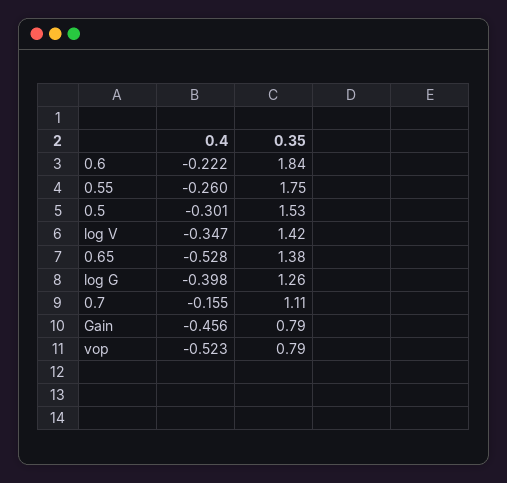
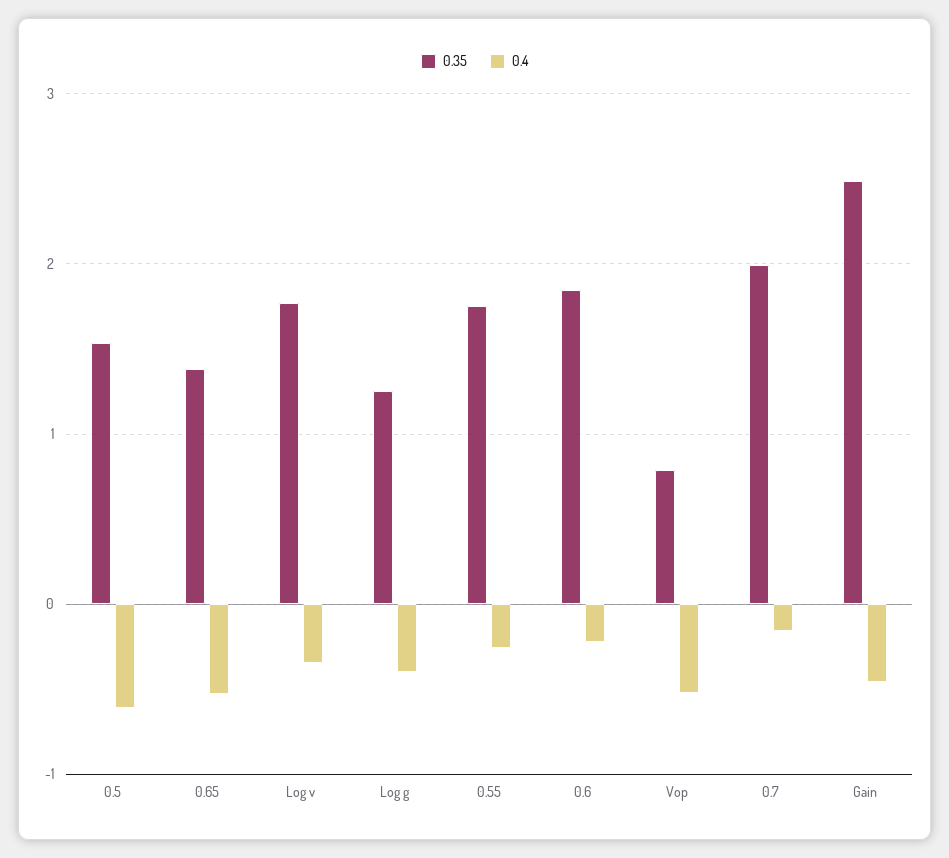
  {
    "0.4": {
      "0.6": -0.222,
      "0.55": -0.26,
-     "0.5": -0.301,
+     "0.5": -0.6,
      "log V": -0.347,
      "0.65": -0.528,
      "log G": -0.398,
      "0.7": -0.155,
      "Gain": -0.456,
      "vop": -0.523
    },
    "0.35": {
      "0.6": 1.84,
      "0.55": 1.75,
      "0.5": 1.53,
-     "log V": 1.42,
+     "log V": 1.8,
      "0.65": 1.38,
      "log G": 1.26,
-     "0.7": 1.11,
+     "0.7": 2,
-     "Gain": 0.79,
+     "Gain": 2.5,
      "vop": 0.79
    }
  }

